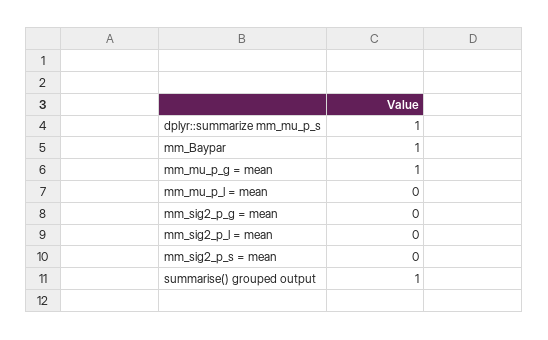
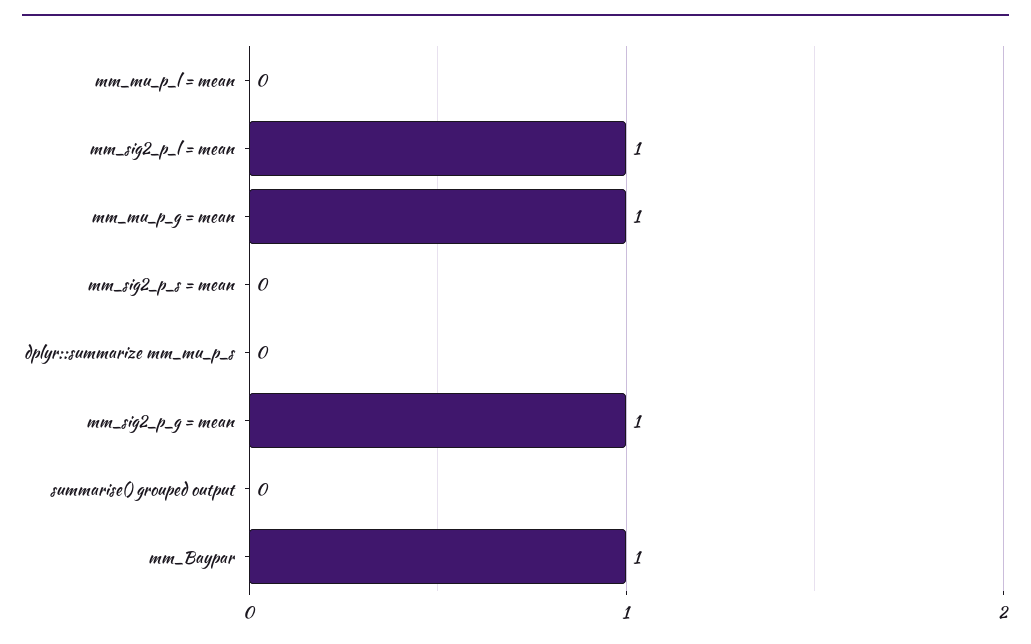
  {
-   "dplyr::summarize mm_mu_p_s": 1,
+   "dplyr::summarize mm_mu_p_s": 0,
    "mm_Baypar": 1,
    "mm_mu_p_g = mean": 1,
    "mm_mu_p_l = mean": 0,
-   "mm_sig2_p_g = mean": 0,
+   "mm_sig2_p_g = mean": 1,
-   "mm_sig2_p_l = mean": 0,
+   "mm_sig2_p_l = mean": 1,
    "mm_sig2_p_s = mean": 0,
-   "summarise() grouped output": 1
+   "summarise() grouped output": 0
  }

